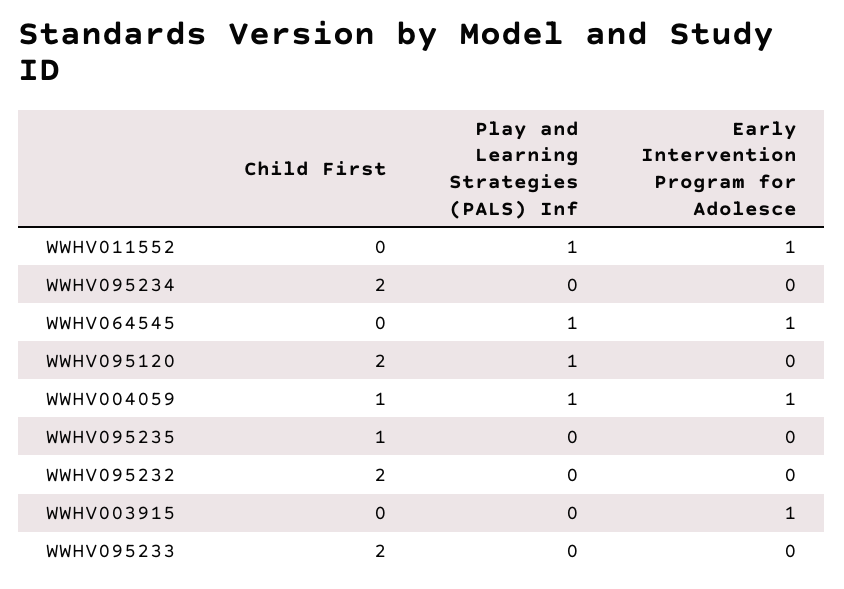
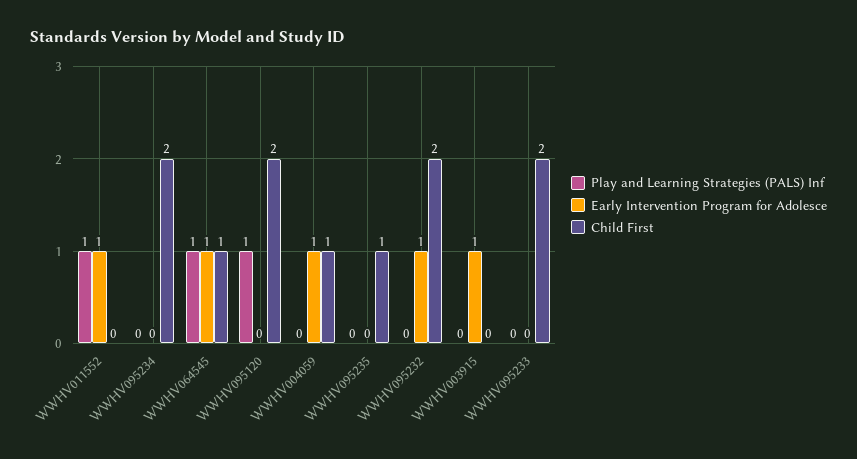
  {
    "Child First": {
      "WWHV011552": 0,
      "WWHV095234": 2,
-     "WWHV064545": 0,
+     "WWHV064545": 1,
      "WWHV095120": 2,
      "WWHV004059": 1,
      "WWHV095235": 1,
      "WWHV095232": 2,
      "WWHV003915": 0,
      "WWHV095233": 2
    },
    "Play and Learning Strategies (PALS) Inf": {
      "WWHV011552": 1,
      "WWHV095234": 0,
      "WWHV064545": 1,
      "WWHV095120": 1,
-     "WWHV004059": 1,
+     "WWHV004059": 0,
      "WWHV095235": 0,
      "WWHV095232": 0,
      "WWHV003915": 0,
      "WWHV095233": 0
    },
    "Early Intervention Program for Adolesce": {
      "WWHV011552": 1,
      "WWHV095234": 0,
      "WWHV064545": 1,
      "WWHV095120": 0,
      "WWHV004059": 1,
      "WWHV095235": 0,
-     "WWHV095232": 0,
+     "WWHV095232": 1,
      "WWHV003915": 1,
      "WWHV095233": 0
    }
  }

